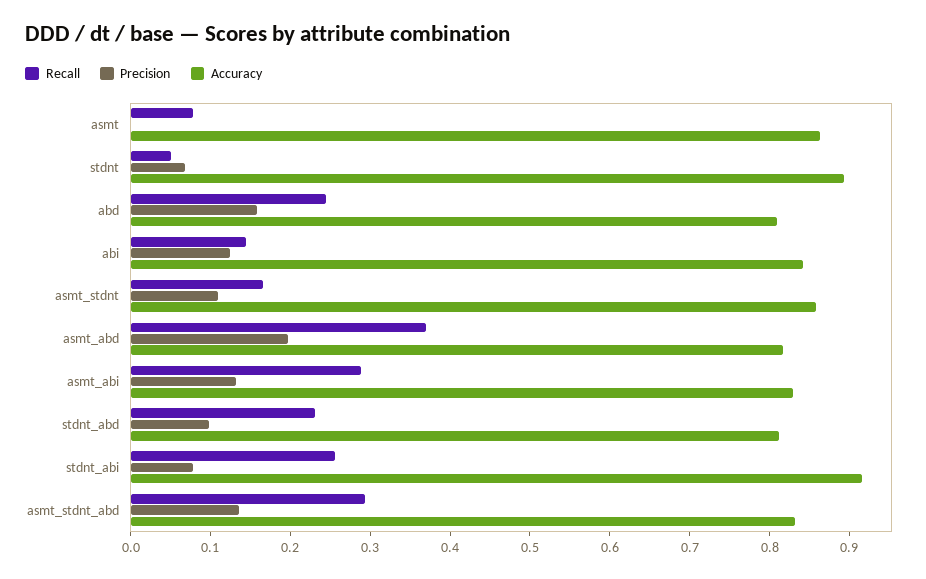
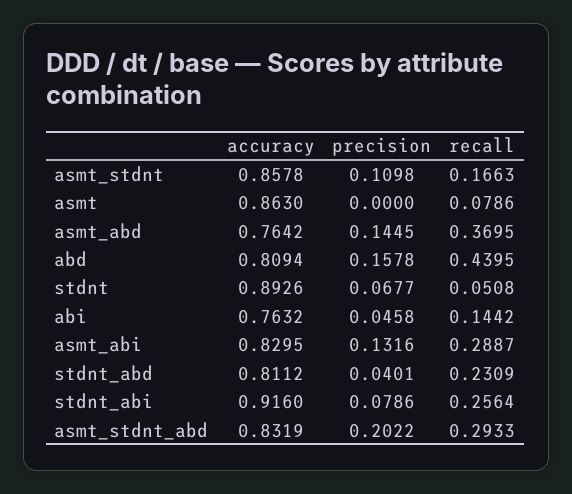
  {
    "Recall": {
      "asmt": 0.0786,
      "stdnt": 0.0508,
-     "abd": 0.24,
+     "abd": 0.4395,
      "abi": 0.1442,
      "asmt_stdnt": 0.1663,
      "asmt_abd": 0.3695,
      "asmt_abi": 0.2887,
      "stdnt_abd": 0.2309,
      "stdnt_abi": 0.2564,
      "asmt_stdnt_abd": 0.2933
    },
    "Precision": {
      "asmt": 0,
      "stdnt": 0.0677,
      "abd": 0.1578,
-     "abi": 0.12,
+     "abi": 0.0458,
      "asmt_stdnt": 0.1098,
-     "asmt_abd": 0.2,
+     "asmt_abd": 0.1445,
      "asmt_abi": 0.1316,
-     "stdnt_abd": 0.1,
+     "stdnt_abd": 0.0401,
      "stdnt_abi": 0.0786,
-     "asmt_stdnt_abd": 0.14
+     "asmt_stdnt_abd": 0.2022
    },
    "Accuracy": {
      "asmt": 0.863,
      "stdnt": 0.8926,
      "abd": 0.8094,
-     "abi": 0.84,
+     "abi": 0.7632,
      "asmt_stdnt": 0.8578,
-     "asmt_abd": 0.82,
+     "asmt_abd": 0.7642,
      "asmt_abi": 0.8295,
      "stdnt_abd": 0.8112,
      "stdnt_abi": 0.916,
      "asmt_stdnt_abd": 0.8319
    }
  }

